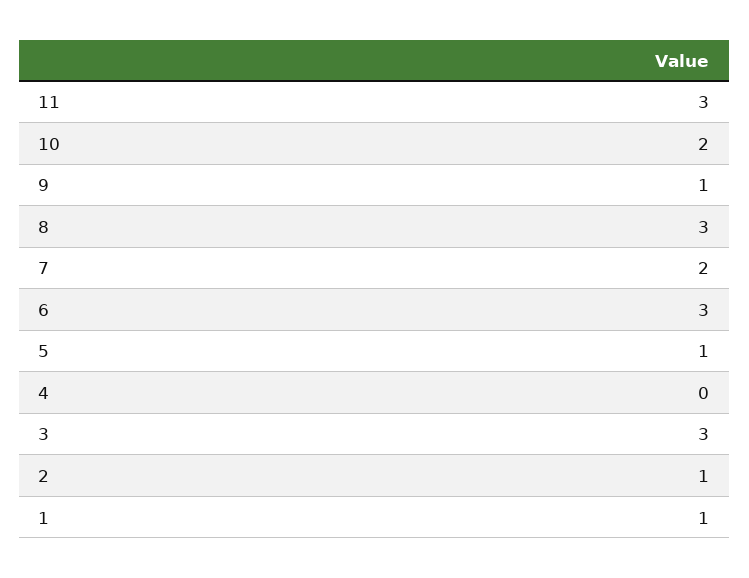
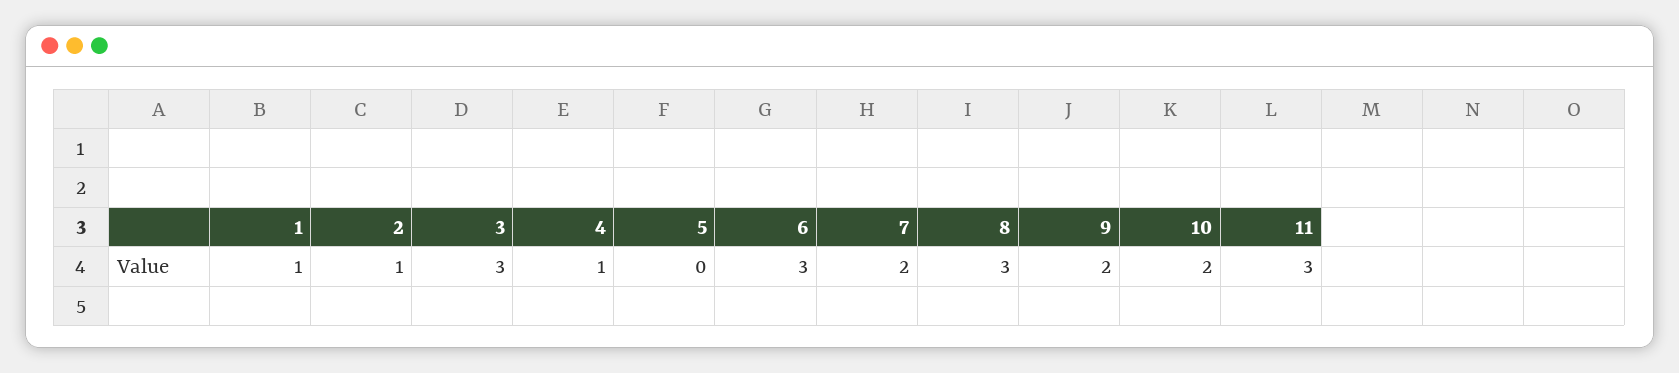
  {
    "11": 3,
    "10": 2,
-   "9": 1,
+   "9": 2,
    "8": 3,
    "7": 2,
    "6": 3,
-   "5": 1,
+   "5": 0,
-   "4": 0,
+   "4": 1,
    "3": 3,
    "2": 1,
    "1": 1
  }

